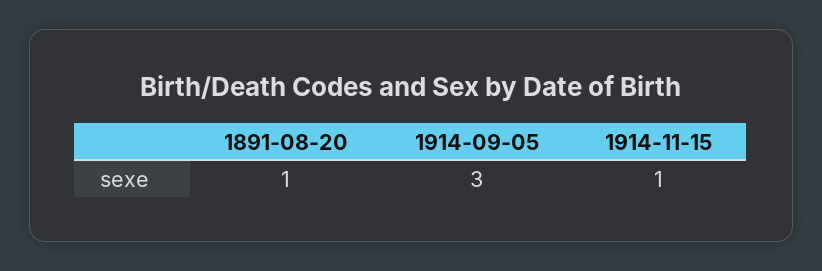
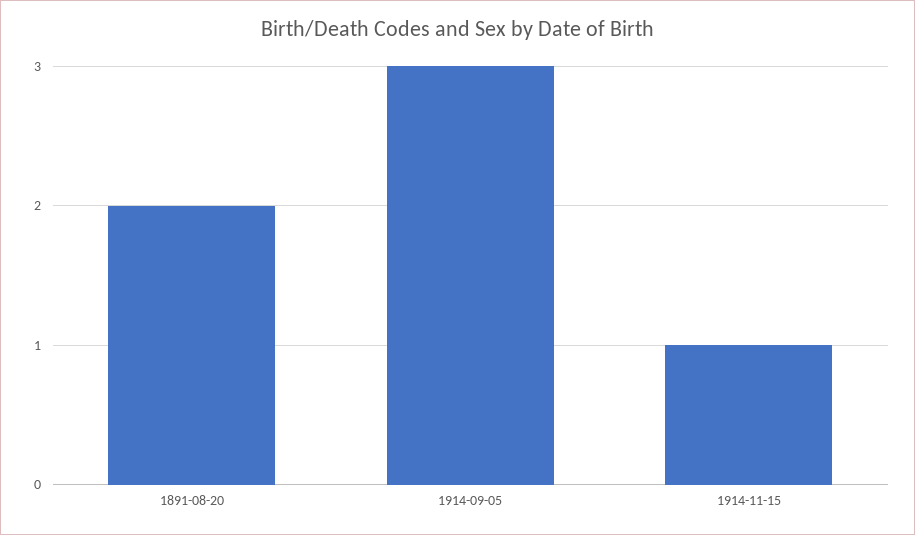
  {
-   "1891-08-20": 1,
+   "1891-08-20": 2,
    "1914-09-05": 3,
    "1914-11-15": 1
  }

